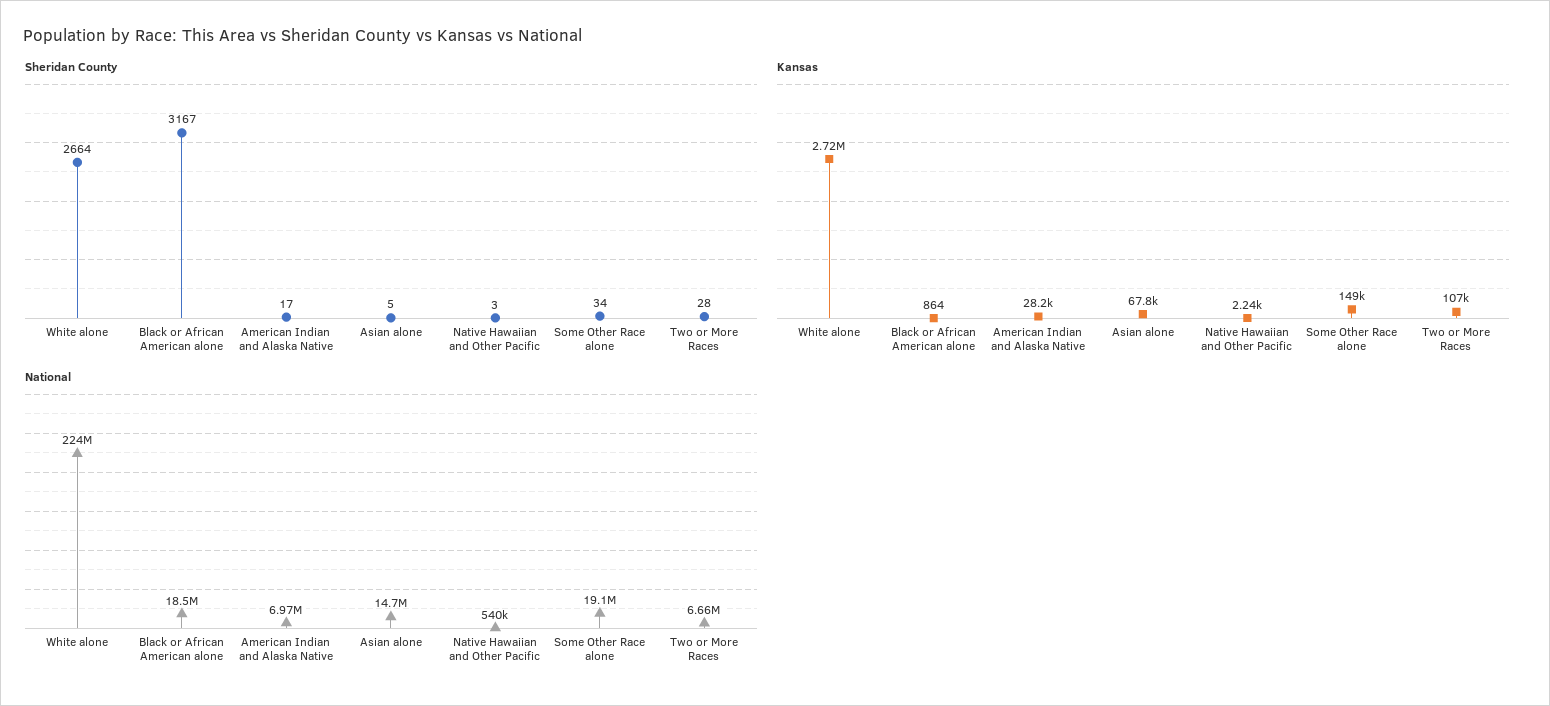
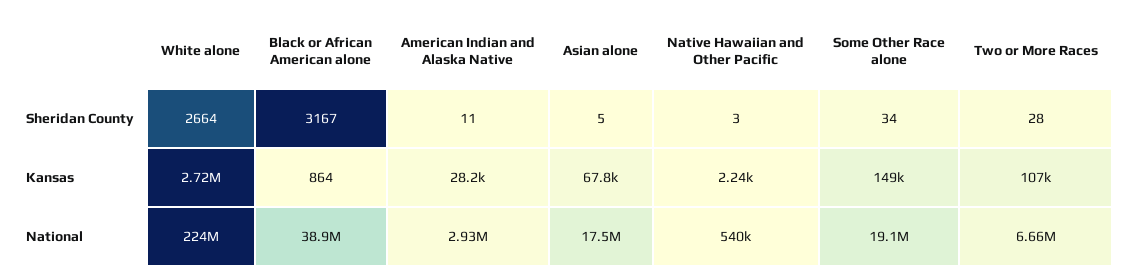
  {
    "Sheridan County": {
      "White alone": 2664,
      "Black or African American alone": 3167,
-     "American Indian and Alaska Native": 17,
+     "American Indian and Alaska Native": 11,
      "Asian alone": 5,
      "Native Hawaiian and Other Pacific": 3,
      "Some Other Race alone": 34,
      "Two or More Races": 28
    },
    "Kansas": {
      "White alone": 2720000,
      "Black or African American alone": 864,
      "American Indian and Alaska Native": 28200,
      "Asian alone": 67800,
      "Native Hawaiian and Other Pacific": 2240,
      "Some Other Race alone": 149000,
      "Two or More Races": 107000
    },
    "National": {
      "White alone": 224000000,
-     "Black or African American alone": 18500000,
+     "Black or African American alone": 38900000,
-     "American Indian and Alaska Native": 6970000,
+     "American Indian and Alaska Native": 2930000,
-     "Asian alone": 14700000,
+     "Asian alone": 17500000,
      "Native Hawaiian and Other Pacific": 540000,
      "Some Other Race alone": 19100000,
      "Two or More Races": 6660000
    }
  }

